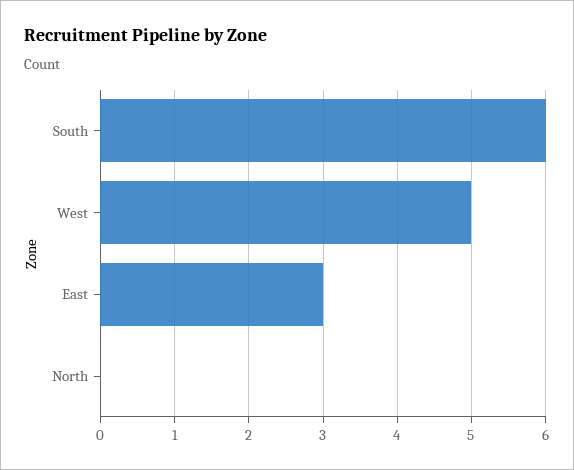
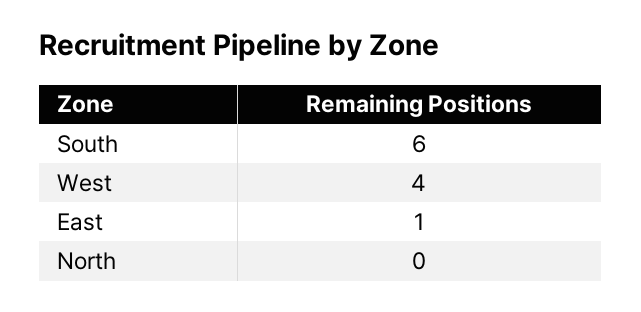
  {
    "South": 6,
-   "West": 5,
+   "West": 4,
-   "East": 3,
+   "East": 1,
    "North": 0
  }

